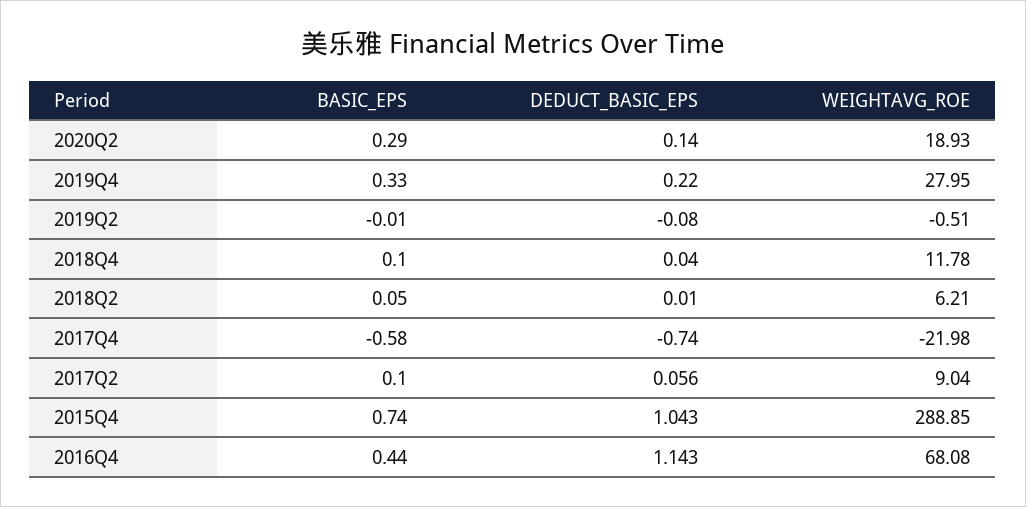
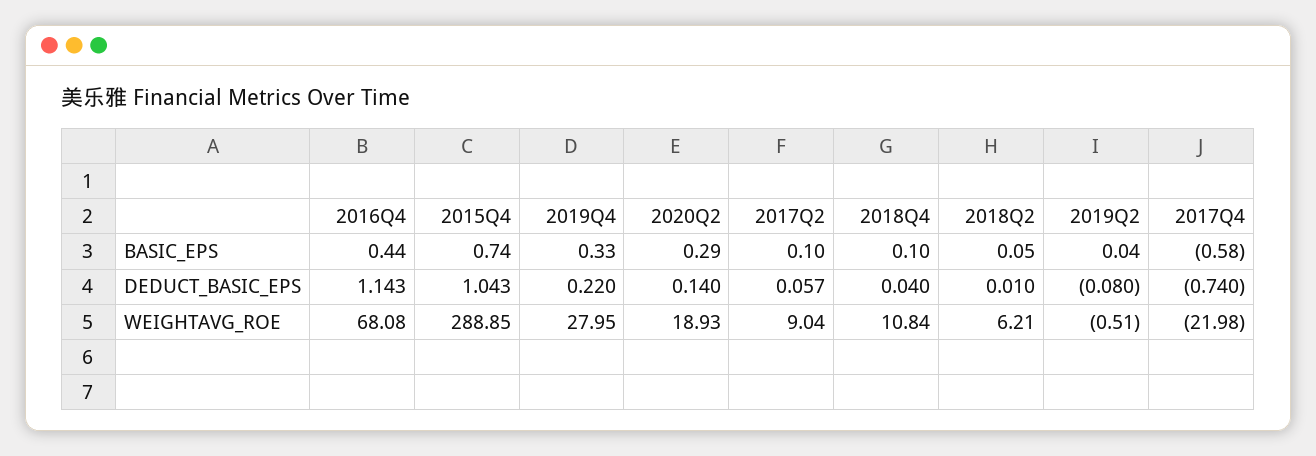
  {
    "BASIC_EPS": {
      "2020Q2": 0.29,
      "2019Q4": 0.33,
-     "2019Q2": -0.01,
+     "2019Q2": 0.04,
      "2018Q4": 0.1,
      "2018Q2": 0.05,
      "2017Q4": -0.58,
      "2017Q2": 0.1,
      "2015Q4": 0.74,
      "2016Q4": 0.44
    },
    "DEDUCT_BASIC_EPS": {
      "2020Q2": 0.14,
      "2019Q4": 0.22,
      "2019Q2": -0.08,
      "2018Q4": 0.04,
      "2018Q2": 0.01,
      "2017Q4": -0.74,
-     "2017Q2": 0.056,
+     "2017Q2": 0.057,
      "2015Q4": 1.043,
      "2016Q4": 1.143
    },
    "WEIGHTAVG_ROE": {
      "2020Q2": 18.93,
      "2019Q4": 27.95,
      "2019Q2": -0.51,
-     "2018Q4": 11.78,
+     "2018Q4": 10.84,
      "2018Q2": 6.21,
      "2017Q4": -21.98,
      "2017Q2": 9.04,
      "2015Q4": 288.85,
      "2016Q4": 68.08
    }
  }

